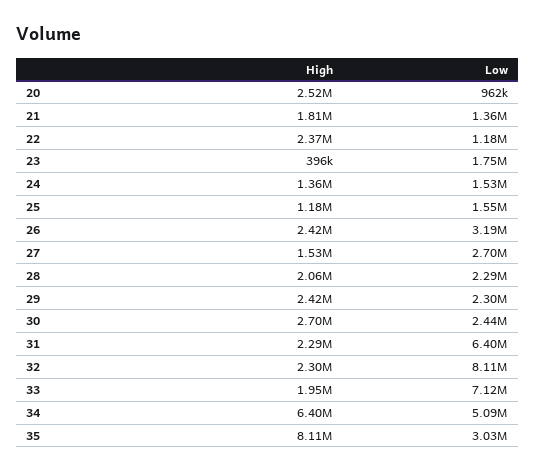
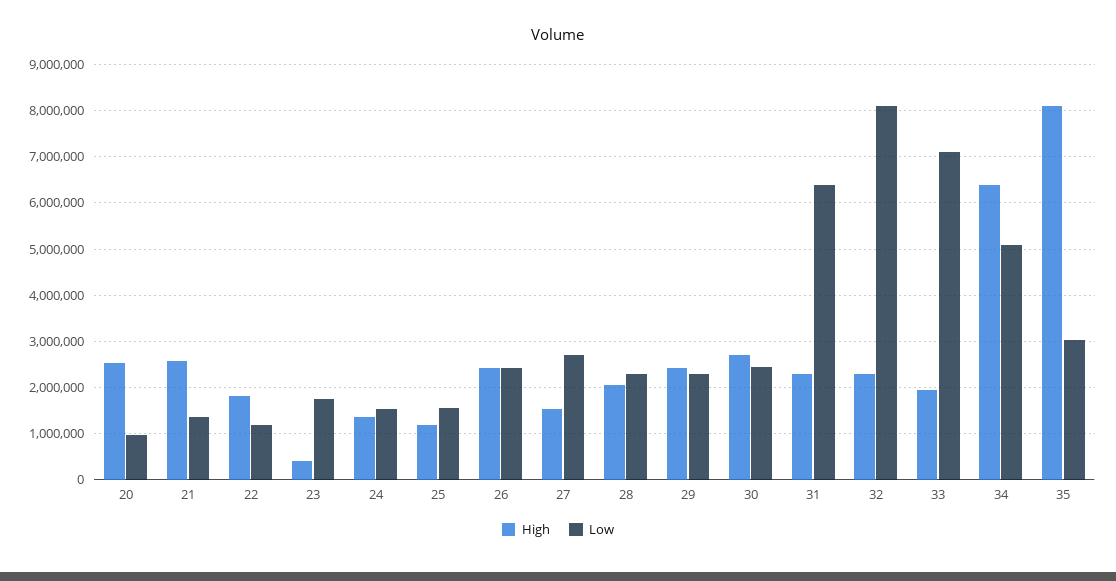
  {
    "High": {
      "20": 2520000,
-     "21": 1810000,
+     "21": 2600000,
-     "22": 2370000,
+     "22": 1800000,
      "23": 396000,
      "24": 1360000,
      "25": 1180000,
      "26": 2420000,
      "27": 1530000,
      "28": 2060000,
      "29": 2420000,
      "30": 2700000,
      "31": 2290000,
      "32": 2300000,
      "33": 1950000,
      "34": 6400000,
      "35": 8110000
    },
    "Low": {
      "20": 962000,
      "21": 1360000,
      "22": 1180000,
      "23": 1750000,
      "24": 1530000,
      "25": 1550000,
-     "26": 3190000,
+     "26": 2400000,
      "27": 2700000,
      "28": 2290000,
      "29": 2300000,
      "30": 2440000,
      "31": 6400000,
      "32": 8110000,
      "33": 7120000,
      "34": 5090000,
      "35": 3030000
    }
  }

